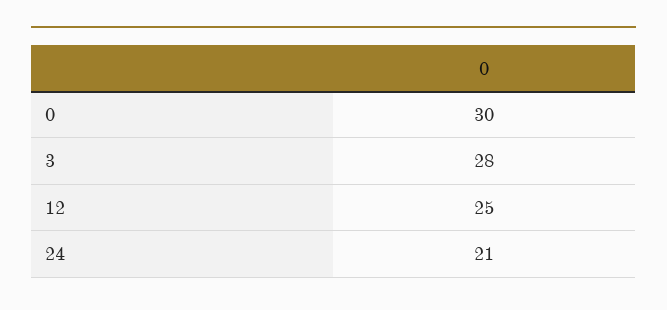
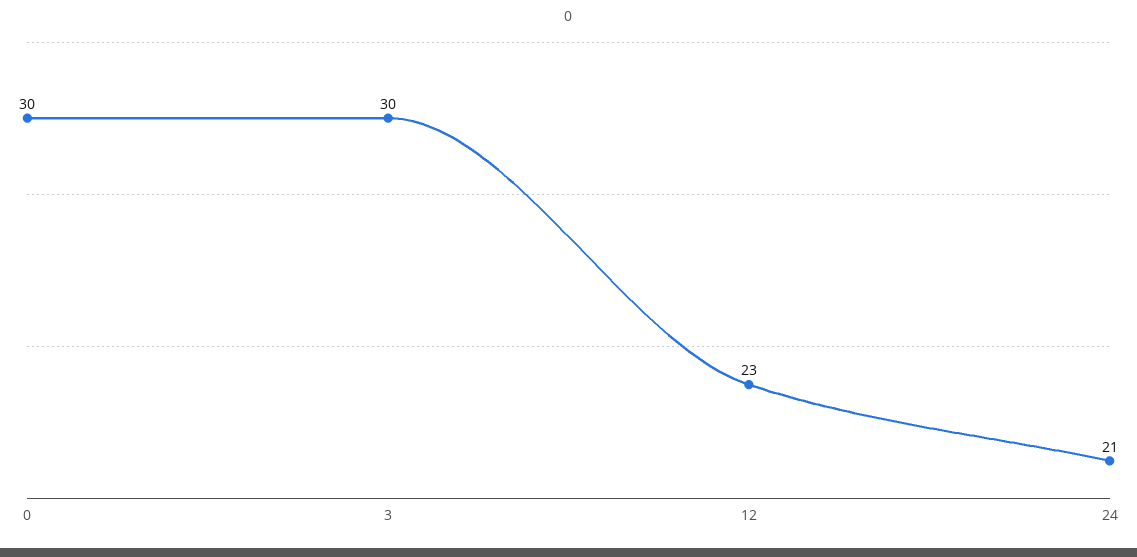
  {
    "0": 30,
-   "3": 28,
+   "3": 30,
-   "12": 25,
+   "12": 23,
    "24": 21
  }

